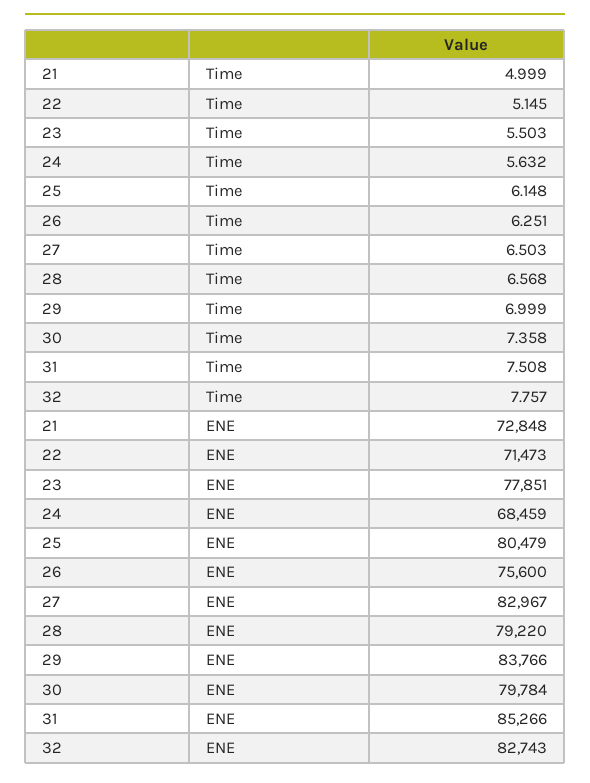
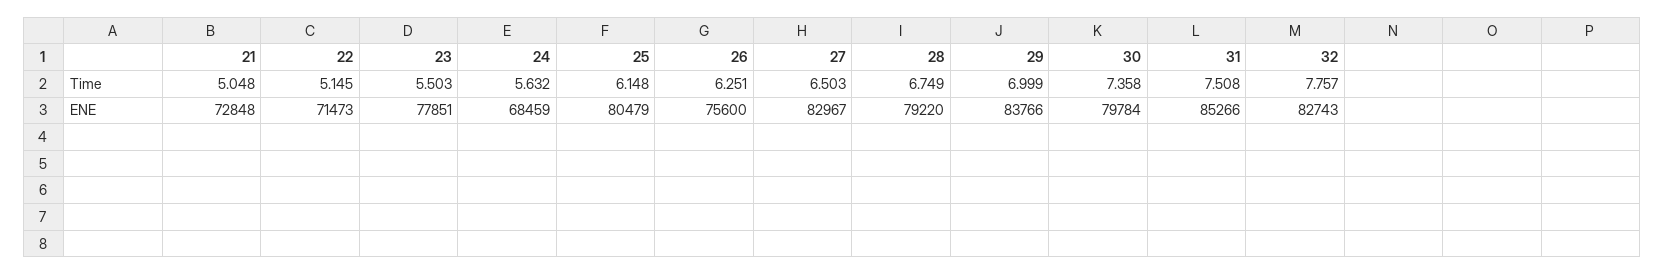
  {
    "21": {
-     "Time": 4.999,
+     "Time": 5.048,
      "ENE": 72848
    },
    "22": {
      "Time": 5.145,
      "ENE": 71473
    },
    "23": {
      "Time": 5.503,
      "ENE": 77851
    },
    "24": {
      "Time": 5.632,
      "ENE": 68459
    },
    "25": {
      "Time": 6.148,
      "ENE": 80479
    },
    "26": {
      "Time": 6.251,
      "ENE": 75600
    },
    "27": {
      "Time": 6.503,
      "ENE": 82967
    },
    "28": {
-     "Time": 6.568,
+     "Time": 6.749,
      "ENE": 79220
    },
    "29": {
      "Time": 6.999,
      "ENE": 83766
    },
    "30": {
      "Time": 7.358,
      "ENE": 79784
    },
    "31": {
      "Time": 7.508,
      "ENE": 85266
    },
    "32": {
      "Time": 7.757,
      "ENE": 82743
    }
  }

